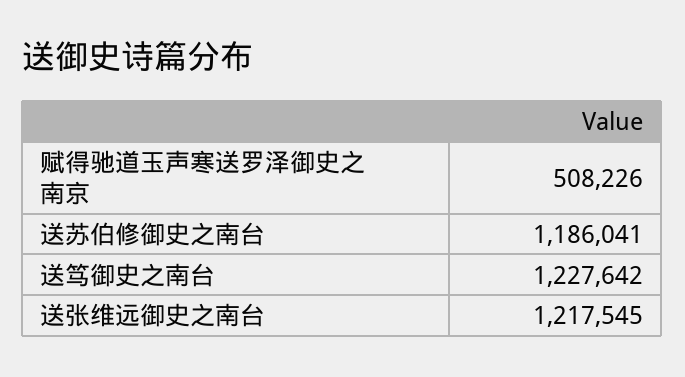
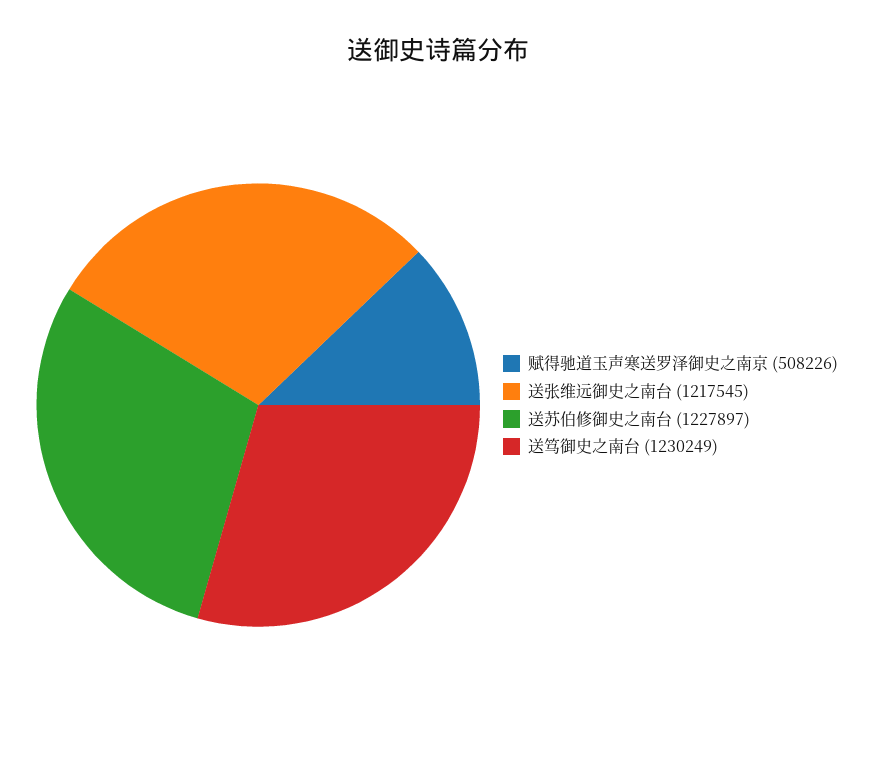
  {
    "赋得驰道玉声寒送罗泽御史之南京": 508226,
-   "送苏伯修御史之南台": 1186041,
+   "送苏伯修御史之南台": 1227897,
-   "送笃御史之南台": 1227642,
+   "送笃御史之南台": 1230249,
    "送张维远御史之南台": 1217545
  }

